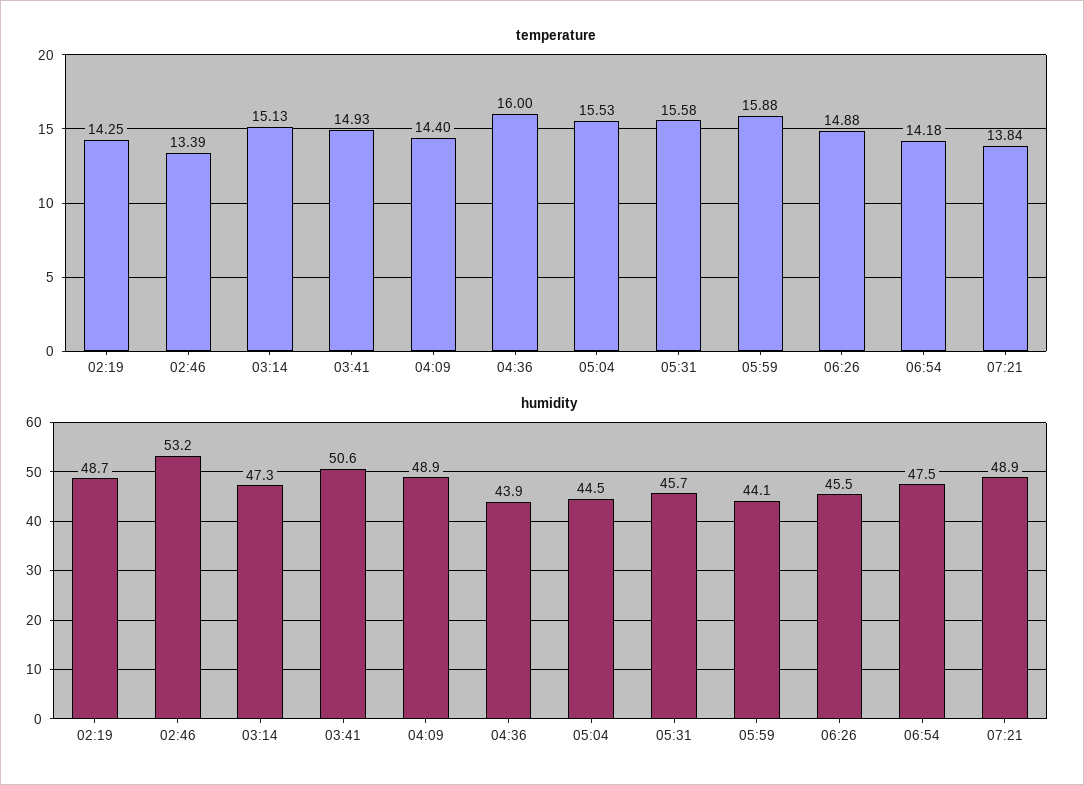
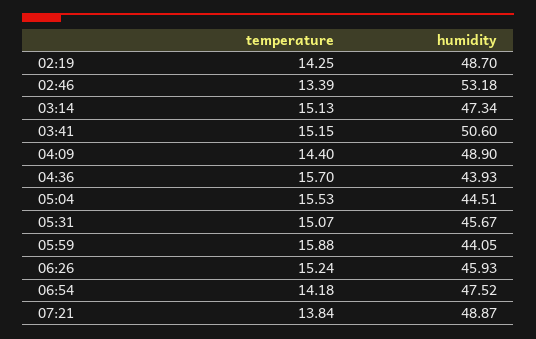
  {
    "temperature": {
      "02:19": 14.25,
      "02:46": 13.39,
      "03:14": 15.13,
-     "03:41": 14.93,
+     "03:41": 15.15,
      "04:09": 14.4,
-     "04:36": 16,
+     "04:36": 15.7,
      "05:04": 15.53,
-     "05:31": 15.58,
+     "05:31": 15.07,
      "05:59": 15.88,
-     "06:26": 14.88,
+     "06:26": 15.24,
      "06:54": 14.18,
      "07:21": 13.84
    },
    "humidity": {
      "02:19": 48.7,
      "02:46": 53.18,
      "03:14": 47.34,
      "03:41": 50.6,
      "04:09": 48.9,
      "04:36": 43.93,
      "05:04": 44.51,
      "05:31": 45.67,
      "05:59": 44.05,
-     "06:26": 45.5,
+     "06:26": 45.93,
      "06:54": 47.52,
      "07:21": 48.87
    }
  }

